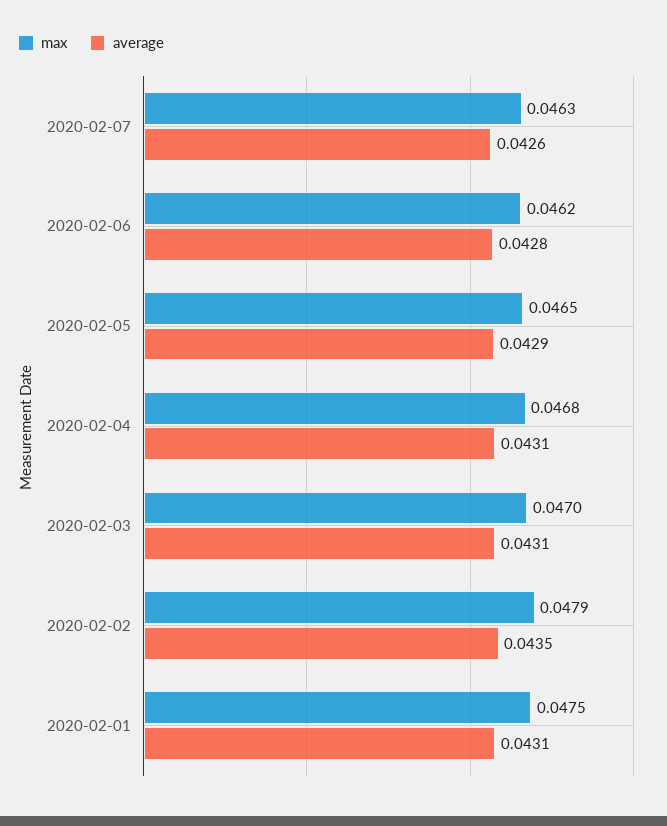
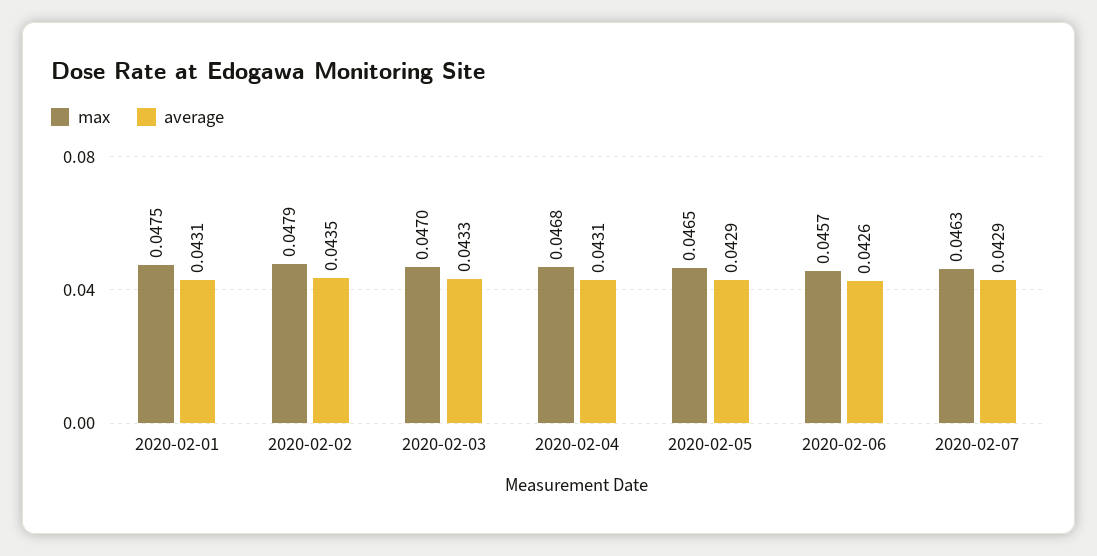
  {
    "max": {
      "2020-02-07": 0.0463,
-     "2020-02-06": 0.0462,
+     "2020-02-06": 0.0457,
      "2020-02-05": 0.0465,
      "2020-02-04": 0.0468,
      "2020-02-03": 0.047,
      "2020-02-02": 0.0479,
      "2020-02-01": 0.0475
    },
    "average": {
-     "2020-02-07": 0.0426,
+     "2020-02-07": 0.0429,
-     "2020-02-06": 0.0428,
+     "2020-02-06": 0.0426,
      "2020-02-05": 0.0429,
      "2020-02-04": 0.0431,
-     "2020-02-03": 0.0431,
+     "2020-02-03": 0.0433,
      "2020-02-02": 0.0435,
      "2020-02-01": 0.0431
    }
  }

